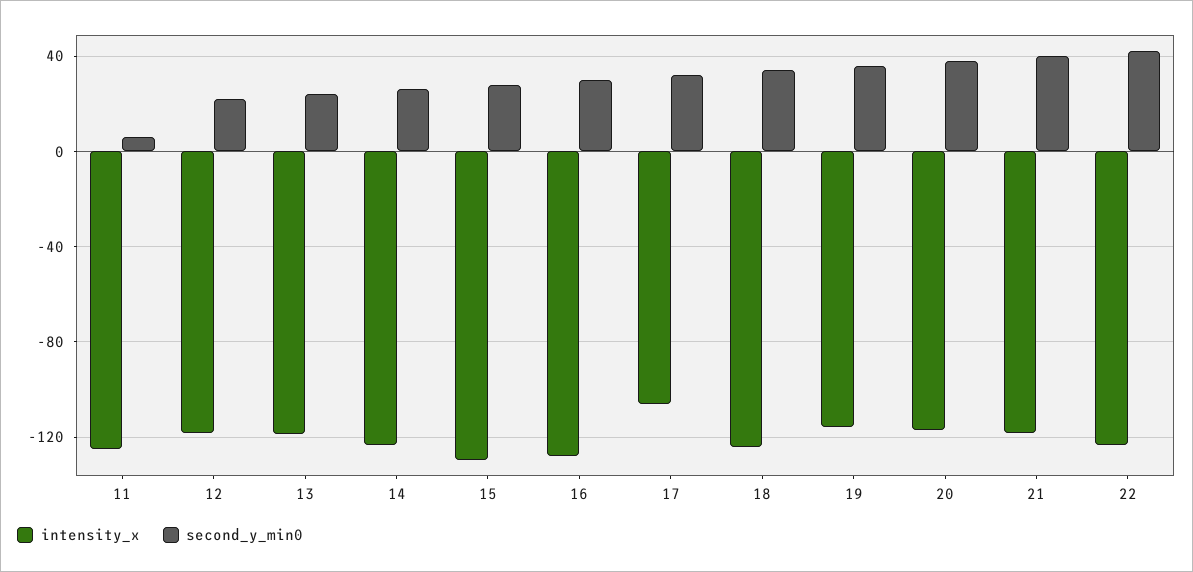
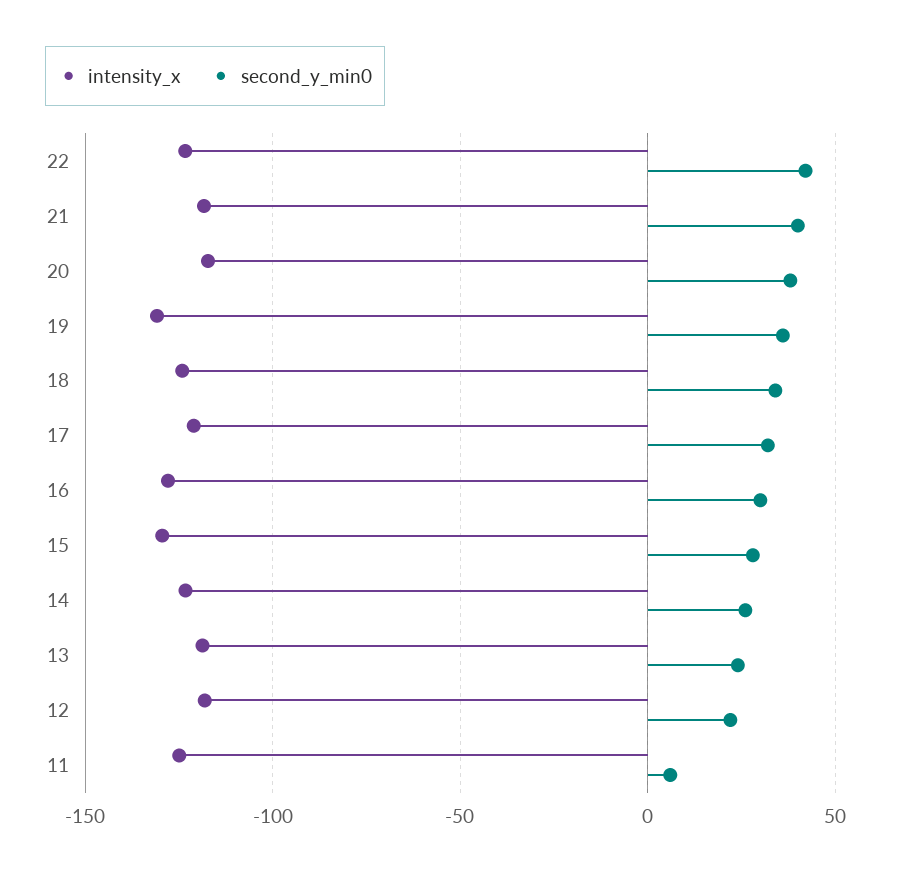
  {
    "intensity_x": {
      "11": -125,
      "12": -120,
      "13": -120,
      "14": -125,
      "15": -130,
      "16": -130,
-     "17": -105,
+     "17": -120,
      "18": -125,
-     "19": -115,
+     "19": -130,
      "20": -115,
      "21": -120,
      "22": -125
    },
    "second_y_min0": {
      "11": 5,
      "12": 20,
      "13": 25,
      "14": 25,
      "15": 30,
      "16": 30,
      "17": 30,
      "18": 35,
      "19": 35,
      "20": 40,
      "21": 40,
      "22": 40
    }
  }

